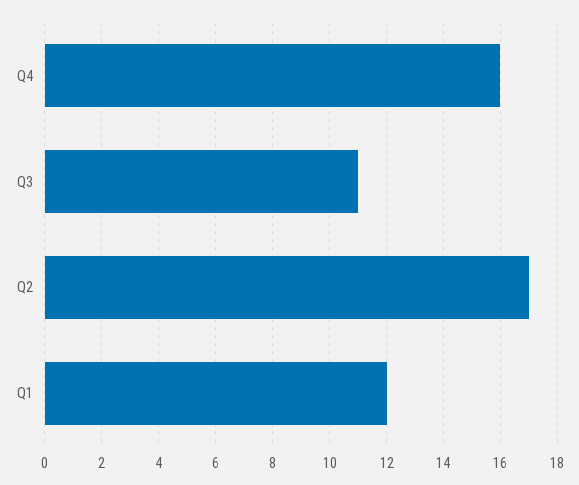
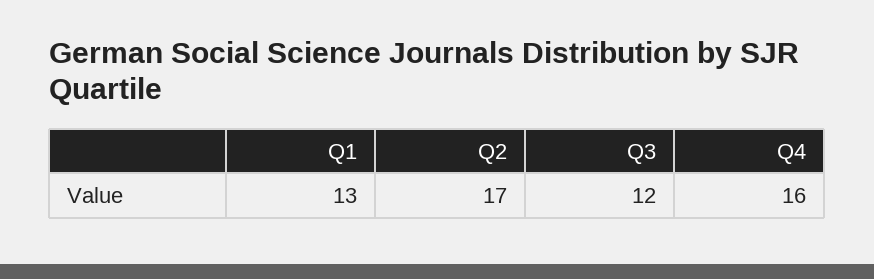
  {
    "Q4": 16,
-   "Q3": 11,
+   "Q3": 12,
    "Q2": 17,
-   "Q1": 12
+   "Q1": 13
  }

